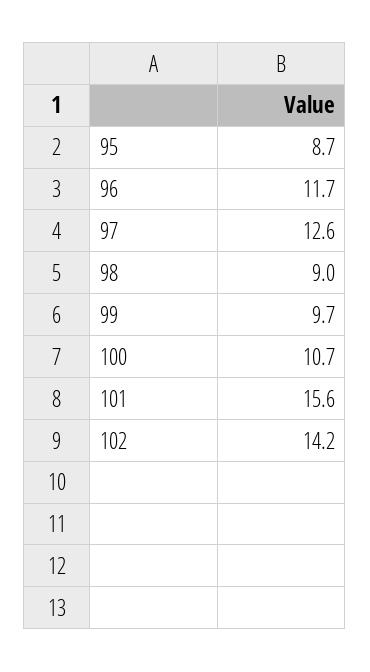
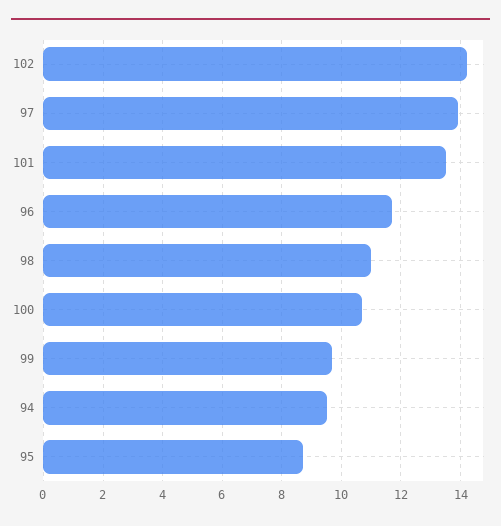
  {
    "95": 8.7,
    "96": 11.7,
-   "97": 12.6,
+   "97": 14,
-   "98": 9,
+   "98": 11,
    "99": 9.7,
    "100": 10.7,
-   "101": 15.6,
+   "101": 13.5,
-   "102": 14.2
+   "102": 14.2,
+   "94": 9.5
  }

